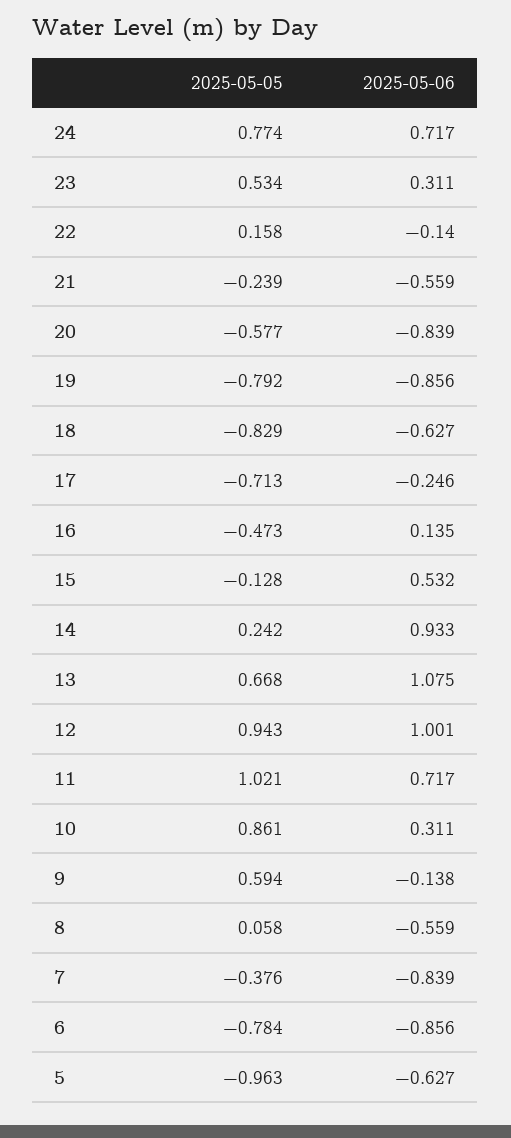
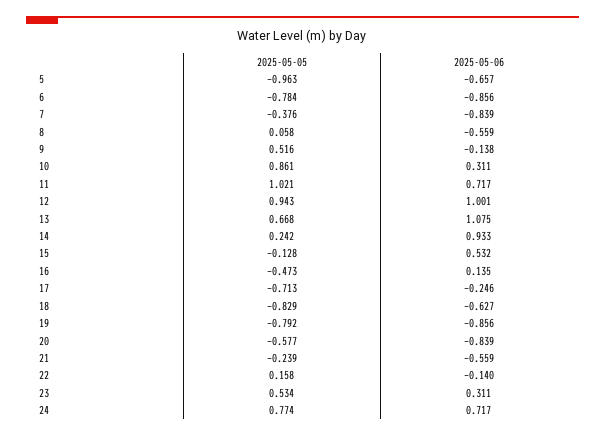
  {
    "2025-05-05": {
      "24": 0.774,
      "23": 0.534,
      "22": 0.158,
      "21": -0.239,
      "20": -0.577,
      "19": -0.792,
      "18": -0.829,
      "17": -0.713,
      "16": -0.473,
      "15": -0.128,
      "14": 0.242,
      "13": 0.668,
      "12": 0.943,
      "11": 1.021,
      "10": 0.861,
-     "9": 0.594,
+     "9": 0.516,
      "8": 0.058,
      "7": -0.376,
      "6": -0.784,
      "5": -0.963
    },
    "2025-05-06": {
      "24": 0.717,
      "23": 0.311,
      "22": -0.14,
      "21": -0.559,
      "20": -0.839,
      "19": -0.856,
      "18": -0.627,
      "17": -0.246,
      "16": 0.135,
      "15": 0.532,
      "14": 0.933,
      "13": 1.075,
      "12": 1.001,
      "11": 0.717,
      "10": 0.311,
      "9": -0.138,
      "8": -0.559,
      "7": -0.839,
      "6": -0.856,
-     "5": -0.627
+     "5": -0.657
    }
  }

